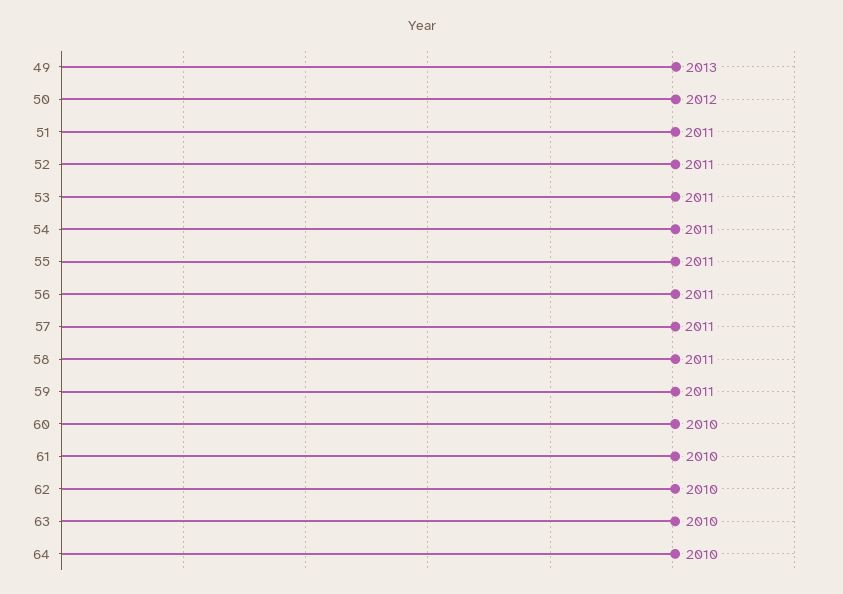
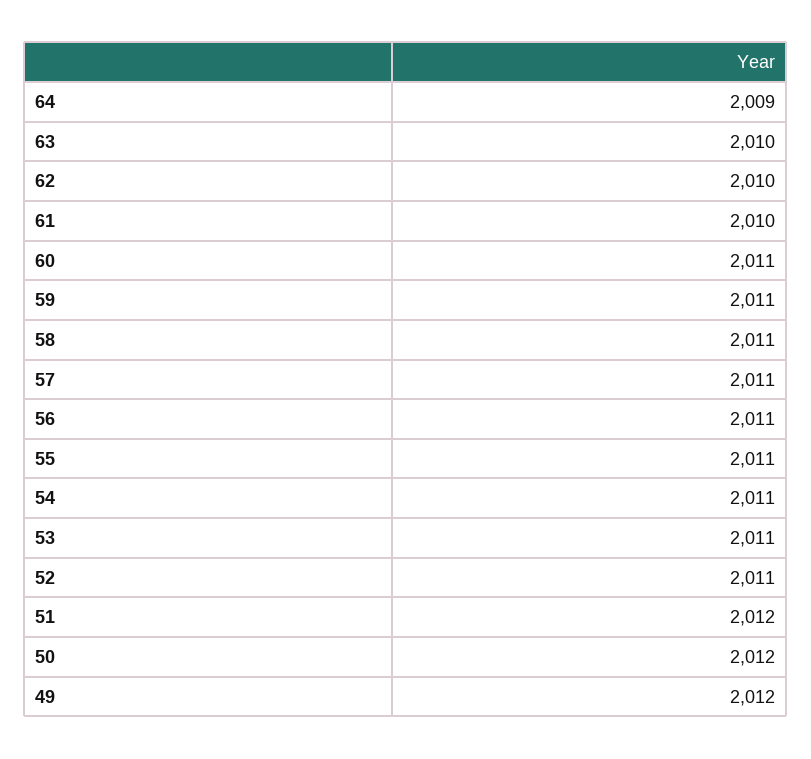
  {
-   "49": 2013,
+   "49": 2012,
    "50": 2012,
-   "51": 2011,
+   "51": 2012,
    "52": 2011,
    "53": 2011,
    "54": 2011,
    "55": 2011,
    "56": 2011,
    "57": 2011,
    "58": 2011,
    "59": 2011,
-   "60": 2010,
+   "60": 2011,
    "61": 2010,
    "62": 2010,
    "63": 2010,
-   "64": 2010
+   "64": 2009
  }

